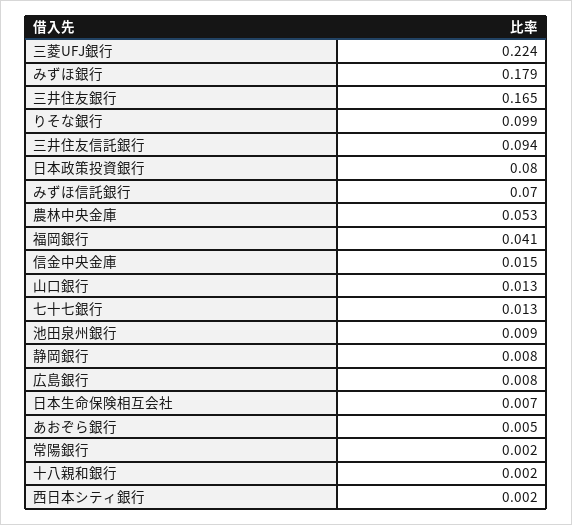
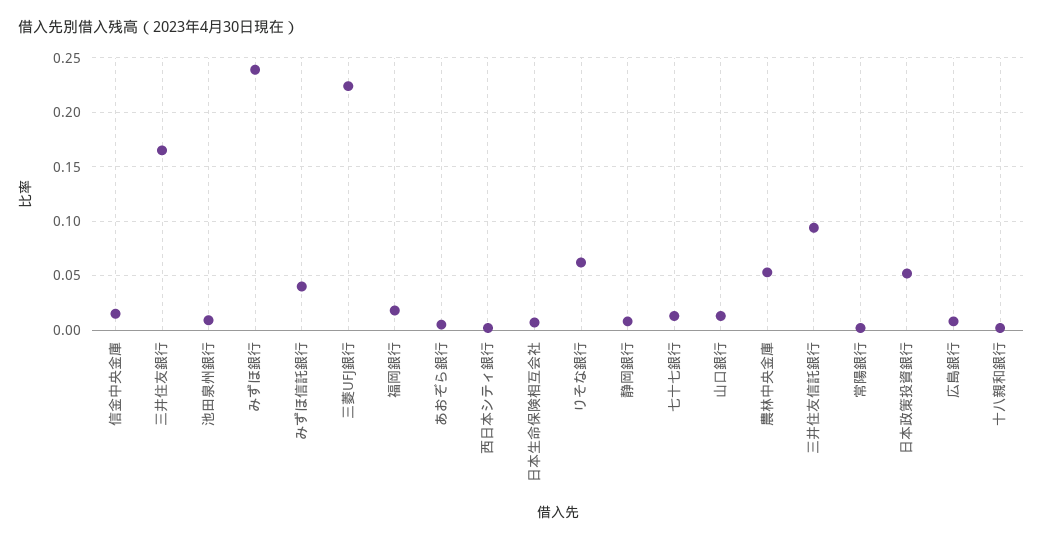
  {
    "三菱UFJ銀行": 0.224,
-   "みずほ銀行": 0.179,
+   "みずほ銀行": 0.24,
    "三井住友銀行": 0.165,
-   "りそな銀行": 0.099,
+   "りそな銀行": 0.06,
    "三井住友信託銀行": 0.094,
-   "日本政策投資銀行": 0.08,
+   "日本政策投資銀行": 0.05,
-   "みずほ信託銀行": 0.07,
+   "みずほ信託銀行": 0.04,
    "農林中央金庫": 0.053,
-   "福岡銀行": 0.041,
+   "福岡銀行": 0.02,
    "信金中央金庫": 0.015,
    "山口銀行": 0.013,
    "七十七銀行": 0.013,
    "池田泉州銀行": 0.009,
    "静岡銀行": 0.008,
    "広島銀行": 0.008,
    "日本生命保険相互会社": 0.007,
    "あおぞら銀行": 0.005,
    "常陽銀行": 0.002,
    "十八親和銀行": 0.002,
    "西日本シティ銀行": 0.002
  }

